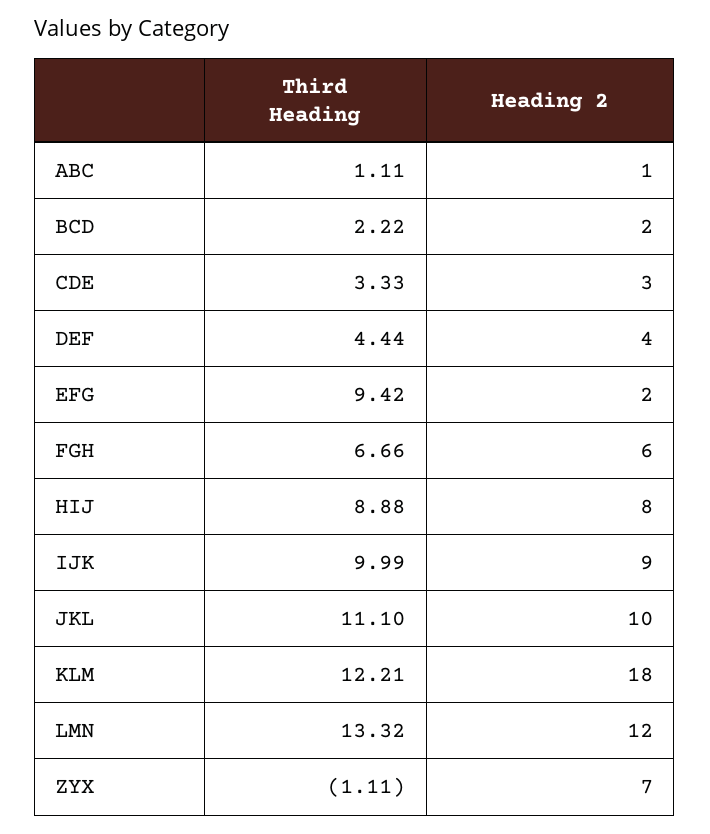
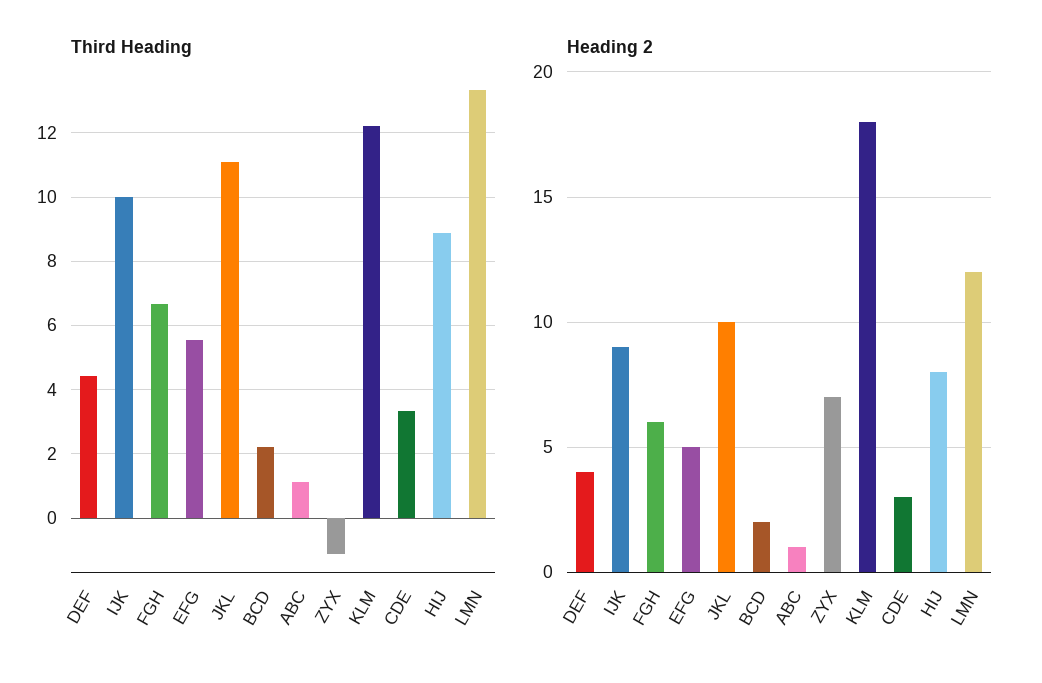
  {
    "Third Heading": {
      "ABC": 1.11,
      "BCD": 2.22,
      "CDE": 3.33,
      "DEF": 4.44,
-     "EFG": 9.42,
+     "EFG": 5.6,
      "FGH": 6.66,
      "HIJ": 8.88,
      "IJK": 9.99,
      "JKL": 11.1,
      "KLM": 12.21,
      "LMN": 13.32,
      "ZYX": -1.11
    },
    "Heading 2": {
      "ABC": 1,
      "BCD": 2,
      "CDE": 3,
      "DEF": 4,
-     "EFG": 2,
+     "EFG": 5,
      "FGH": 6,
      "HIJ": 8,
      "IJK": 9,
      "JKL": 10,
      "KLM": 18,
      "LMN": 12,
      "ZYX": 7
    }
  }

